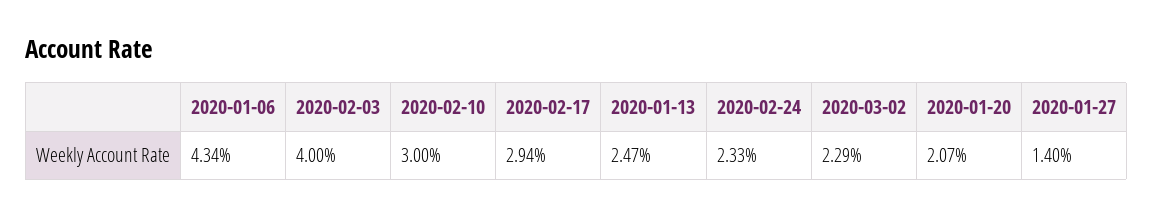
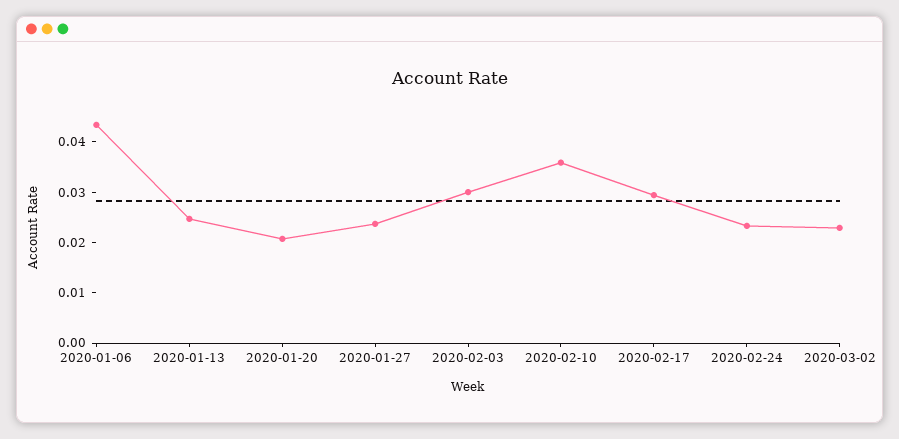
  {
    "2020-01-06": 0.0434,
-   "2020-02-03": 0.04,
+   "2020-02-03": 0.03,
-   "2020-02-10": 0.03,
+   "2020-02-10": 0.036,
    "2020-02-17": 0.0294,
    "2020-01-13": 0.0247,
    "2020-02-24": 0.0233,
    "2020-03-02": 0.0229,
    "2020-01-20": 0.0207,
-   "2020-01-27": 0.014
+   "2020-01-27": 0.024
  }

